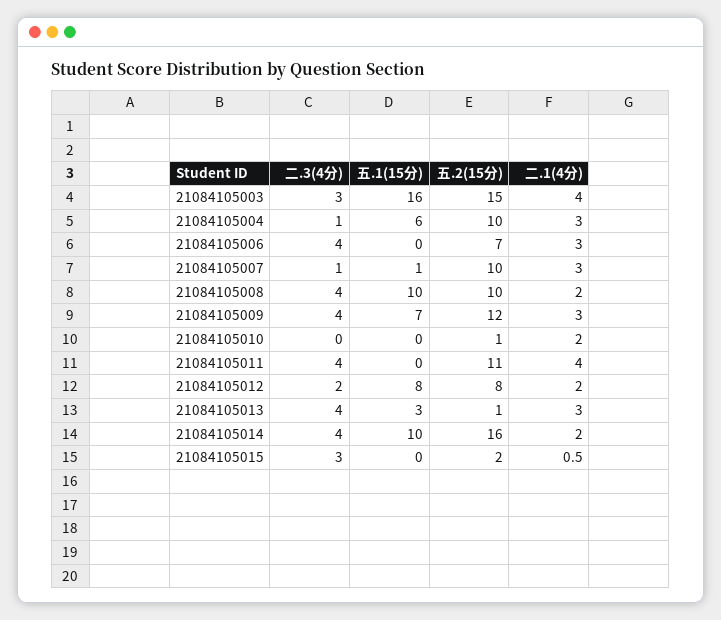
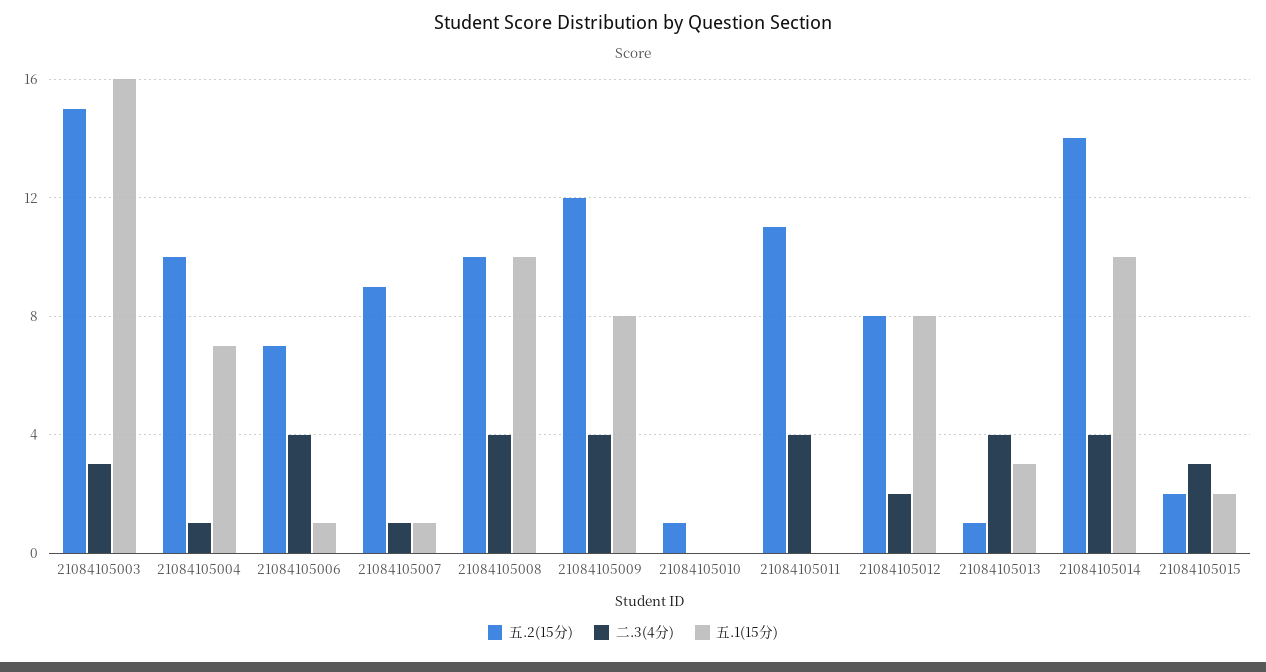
  {
    "二.3(4分)": {
      "21084105003": 3,
      "21084105004": 1,
      "21084105006": 4,
      "21084105007": 1,
      "21084105008": 4,
      "21084105009": 4,
      "21084105010": 0,
      "21084105011": 4,
      "21084105012": 2,
      "21084105013": 4,
      "21084105014": 4,
      "21084105015": 3
    },
    "五.1(15分)": {
      "21084105003": 16,
-     "21084105004": 6,
+     "21084105004": 7,
-     "21084105006": 0,
+     "21084105006": 1,
      "21084105007": 1,
      "21084105008": 10,
-     "21084105009": 7,
+     "21084105009": 8,
      "21084105010": 0,
      "21084105011": 0,
      "21084105012": 8,
      "21084105013": 3,
      "21084105014": 10,
-     "21084105015": 0
+     "21084105015": 2
    },
    "五.2(15分)": {
      "21084105003": 15,
      "21084105004": 10,
      "21084105006": 7,
-     "21084105007": 10,
+     "21084105007": 9,
      "21084105008": 10,
      "21084105009": 12,
      "21084105010": 1,
      "21084105011": 11,
      "21084105012": 8,
      "21084105013": 1,
-     "21084105014": 16,
+     "21084105014": 14,
      "21084105015": 2
-   },
+   }
-   "二.1(4分)": {
-     "21084105003": 4,
-     "21084105004": 3,
-     "21084105006": 3,
-     "21084105007": 3,
-     "21084105008": 2,
-     "21084105009": 3,
-     "21084105010": 2,
-     "21084105011": 4,
-     "21084105012": 2,
-     "21084105013": 3,
-     "21084105014": 2,
-     "21084105015": 0.5
-   }
  }

